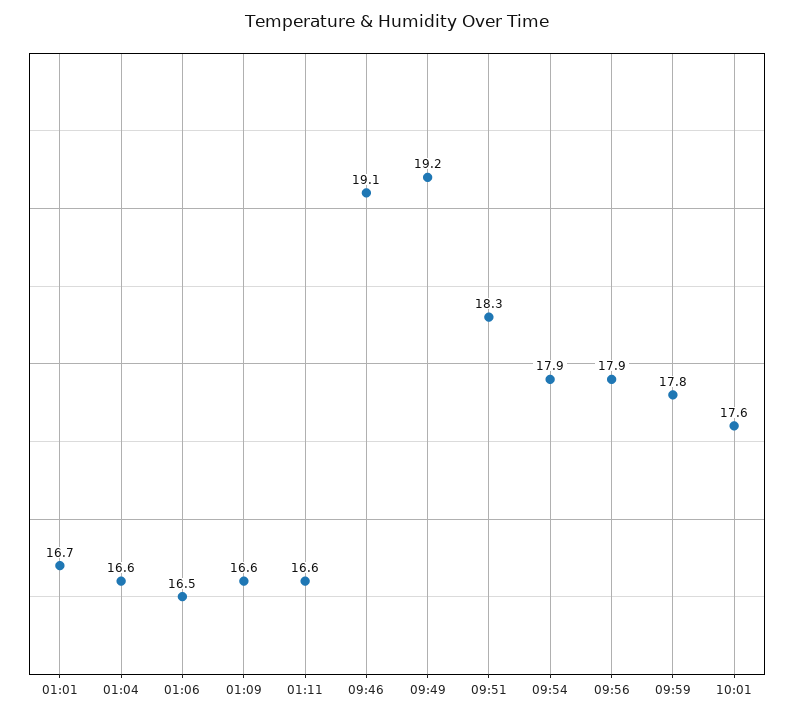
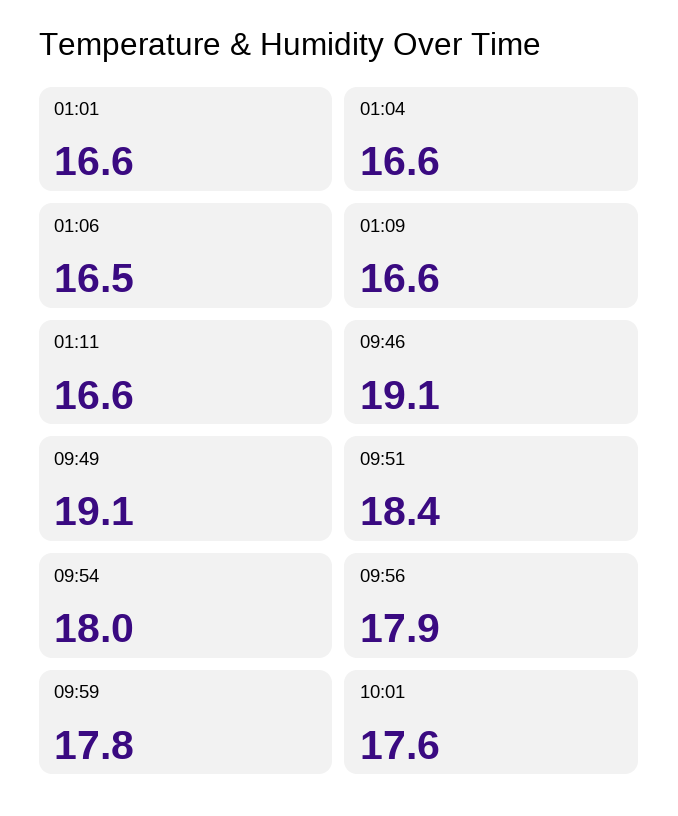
  {
-   "01:01": 16.7,
+   "01:01": 16.6,
    "01:04": 16.6,
    "01:06": 16.5,
    "01:09": 16.6,
    "01:11": 16.6,
    "09:46": 19.1,
-   "09:49": 19.2,
+   "09:49": 19.1,
-   "09:51": 18.3,
+   "09:51": 18.4,
-   "09:54": 17.9,
+   "09:54": 18,
    "09:56": 17.9,
    "09:59": 17.8,
    "10:01": 17.6
  }

